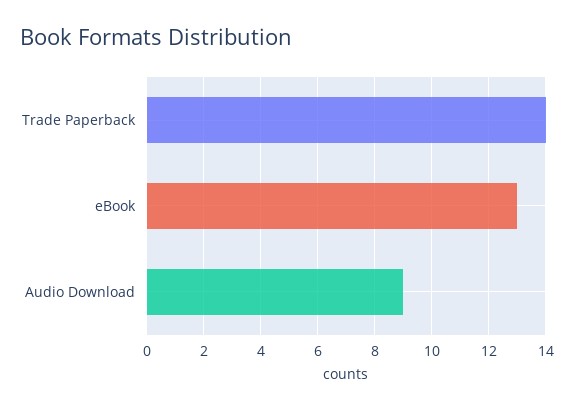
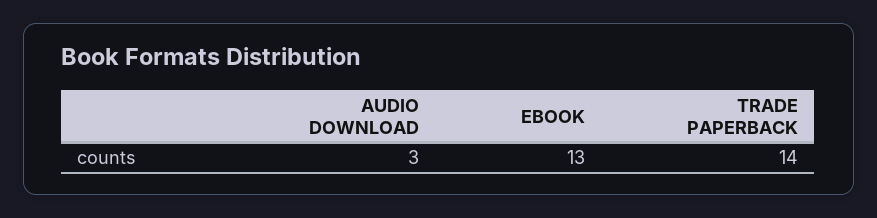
  {
    "Trade Paperback": 14,
    "eBook": 13,
-   "Audio Download": 9
+   "Audio Download": 3
  }

